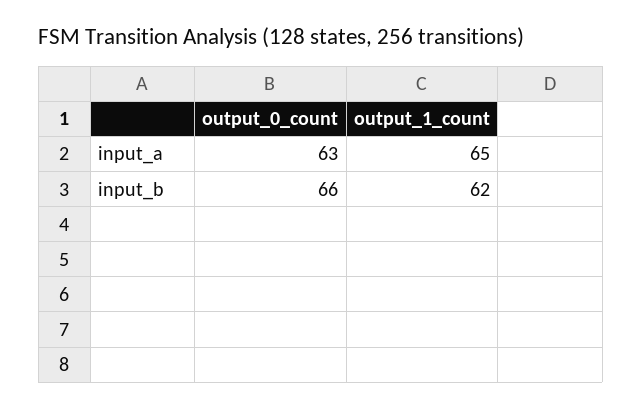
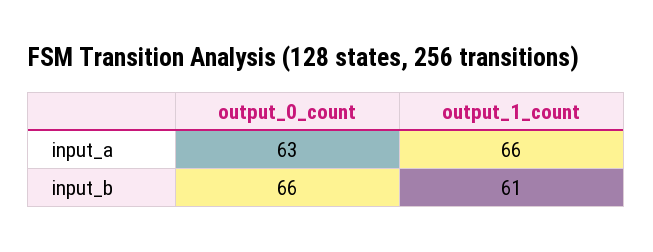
  {
    "output_0_count": {
      "input_a": 63,
      "input_b": 66
    },
    "output_1_count": {
-     "input_a": 65,
+     "input_a": 66,
-     "input_b": 62
+     "input_b": 61
    }
  }

